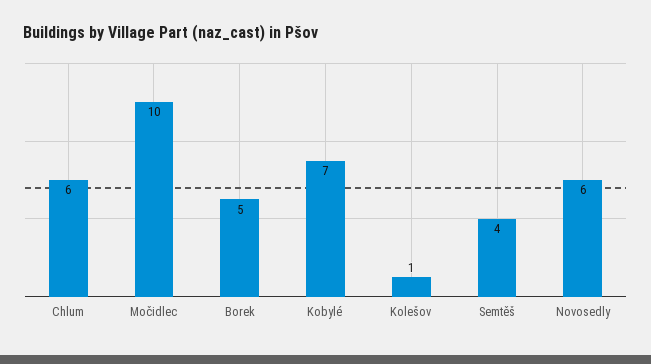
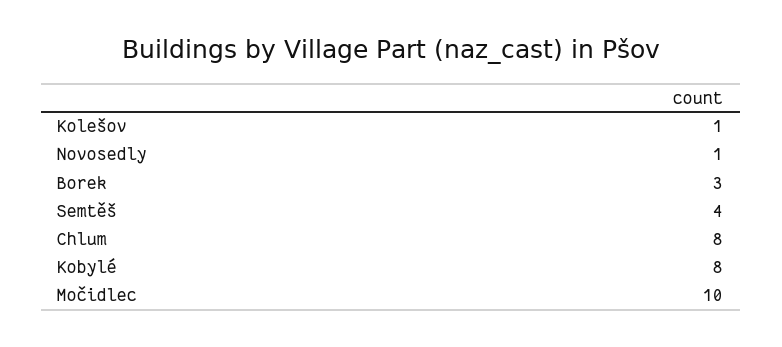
  {
-   "Chlum": 6,
+   "Chlum": 8,
    "Močidlec": 10,
-   "Borek": 5,
+   "Borek": 3,
-   "Kobylé": 7,
+   "Kobylé": 8,
    "Kolešov": 1,
    "Semtěš": 4,
-   "Novosedly": 6
+   "Novosedly": 1
  }

